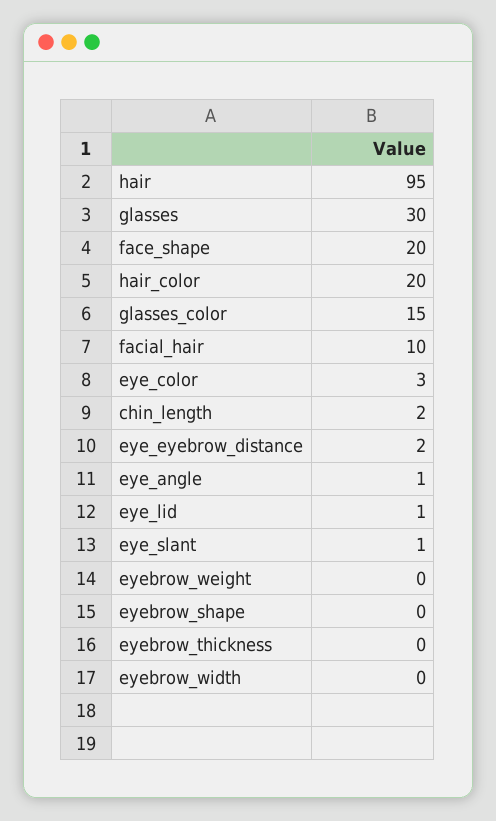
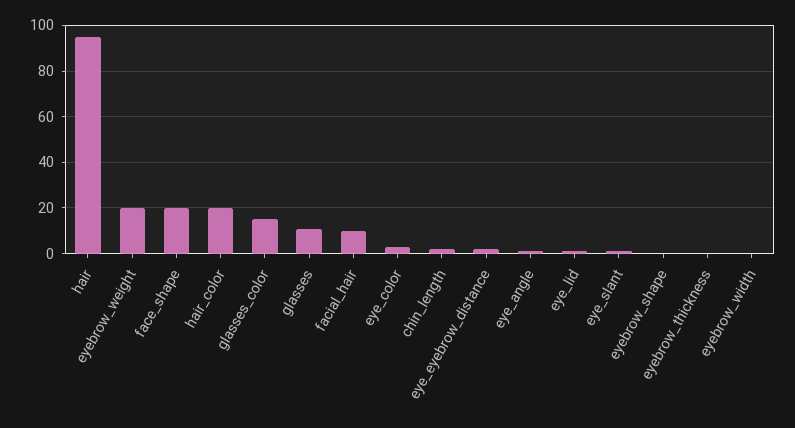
  {
    "hair": 95,
-   "glasses": 30,
+   "glasses": 10,
    "face_shape": 20,
    "hair_color": 20,
    "glasses_color": 15,
    "facial_hair": 10,
    "eye_color": 3,
    "chin_length": 2,
    "eye_eyebrow_distance": 2,
    "eye_angle": 1,
    "eye_lid": 1,
    "eye_slant": 1,
-   "eyebrow_weight": 0,
+   "eyebrow_weight": 20,
    "eyebrow_shape": 0,
    "eyebrow_thickness": 0,
    "eyebrow_width": 0
  }

